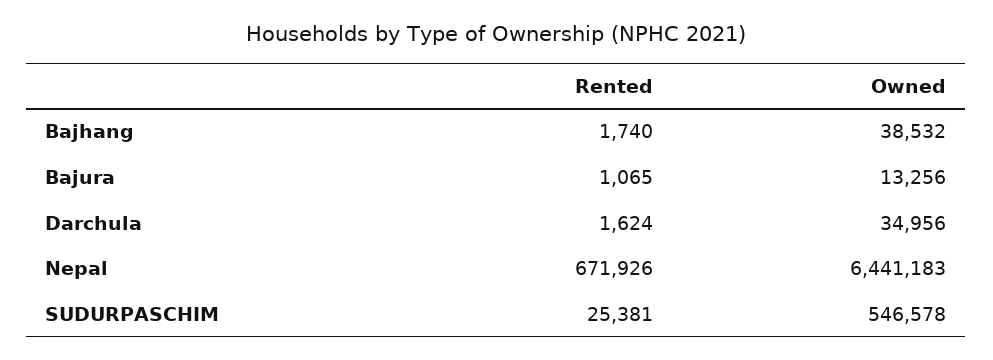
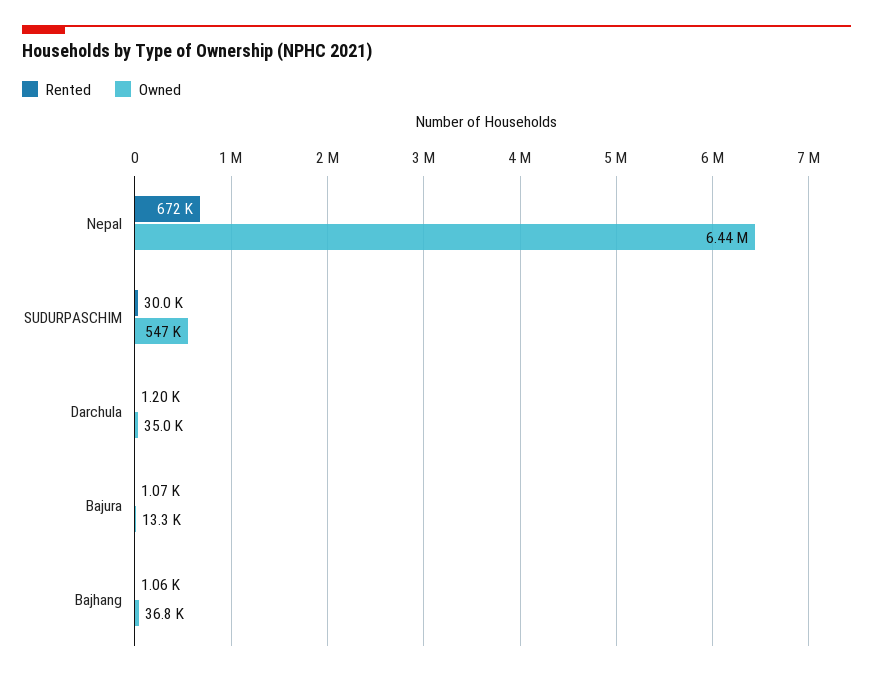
  {
    "Rented": {
-     "Bajhang": 1740,
+     "Bajhang": 1060,
      "Bajura": 1065,
-     "Darchula": 1624,
+     "Darchula": 1200,
      "Nepal": 671926,
-     "SUDURPASCHIM": 25381
+     "SUDURPASCHIM": 30000
    },
    "Owned": {
-     "Bajhang": 38532,
+     "Bajhang": 36800,
      "Bajura": 13256,
      "Darchula": 34956,
      "Nepal": 6441183,
      "SUDURPASCHIM": 546578
    }
  }

